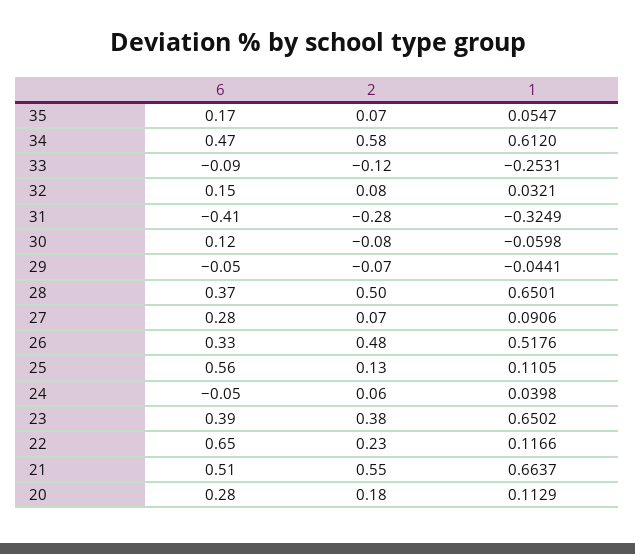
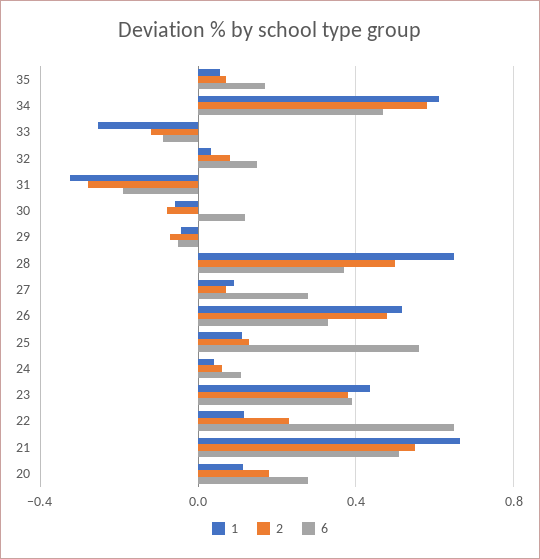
  {
    "6": {
      "35": 0.17,
      "34": 0.47,
      "33": -0.09,
      "32": 0.15,
-     "31": -0.41,
+     "31": -0.2,
      "30": 0.12,
      "29": -0.05,
      "28": 0.37,
      "27": 0.28,
      "26": 0.33,
      "25": 0.56,
-     "24": -0.05,
+     "24": 0.1,
      "23": 0.39,
      "22": 0.65,
      "21": 0.51,
      "20": 0.28
    },
    "2": {
      "35": 0.07,
      "34": 0.58,
      "33": -0.12,
      "32": 0.08,
      "31": -0.28,
      "30": -0.08,
      "29": -0.07,
      "28": 0.5,
      "27": 0.07,
      "26": 0.48,
      "25": 0.13,
      "24": 0.06,
      "23": 0.38,
      "22": 0.23,
      "21": 0.55,
      "20": 0.18
    },
    "1": {
      "35": 0.0547,
      "34": 0.612,
      "33": -0.2531,
      "32": 0.0321,
      "31": -0.3249,
      "30": -0.0598,
      "29": -0.0441,
      "28": 0.6501,
      "27": 0.0906,
      "26": 0.5176,
      "25": 0.1105,
      "24": 0.0398,
-     "23": 0.6502,
+     "23": 0.45,
      "22": 0.1166,
      "21": 0.6637,
      "20": 0.1129
    }
  }

